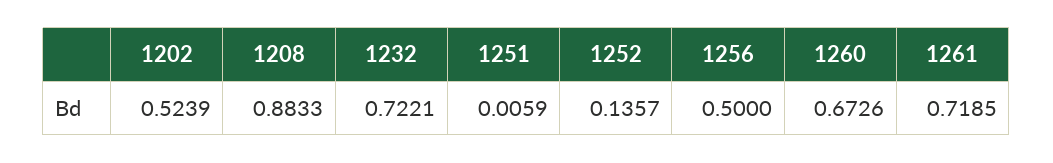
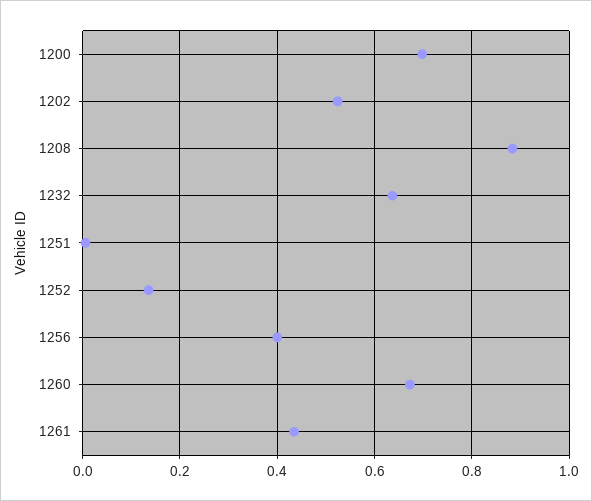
  {
    "1202": 0.5239,
    "1208": 0.8833,
-   "1232": 0.7221,
+   "1232": 0.64,
    "1251": 0.0059,
    "1252": 0.1357,
-   "1256": 0.5,
+   "1256": 0.4,
    "1260": 0.6726,
-   "1261": 0.7185
+   "1261": 0.44,
+   "1200": 0.7
  }

